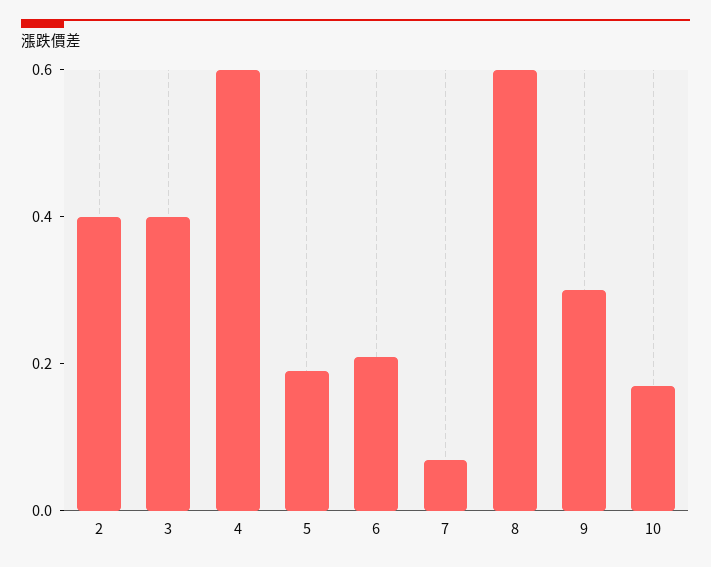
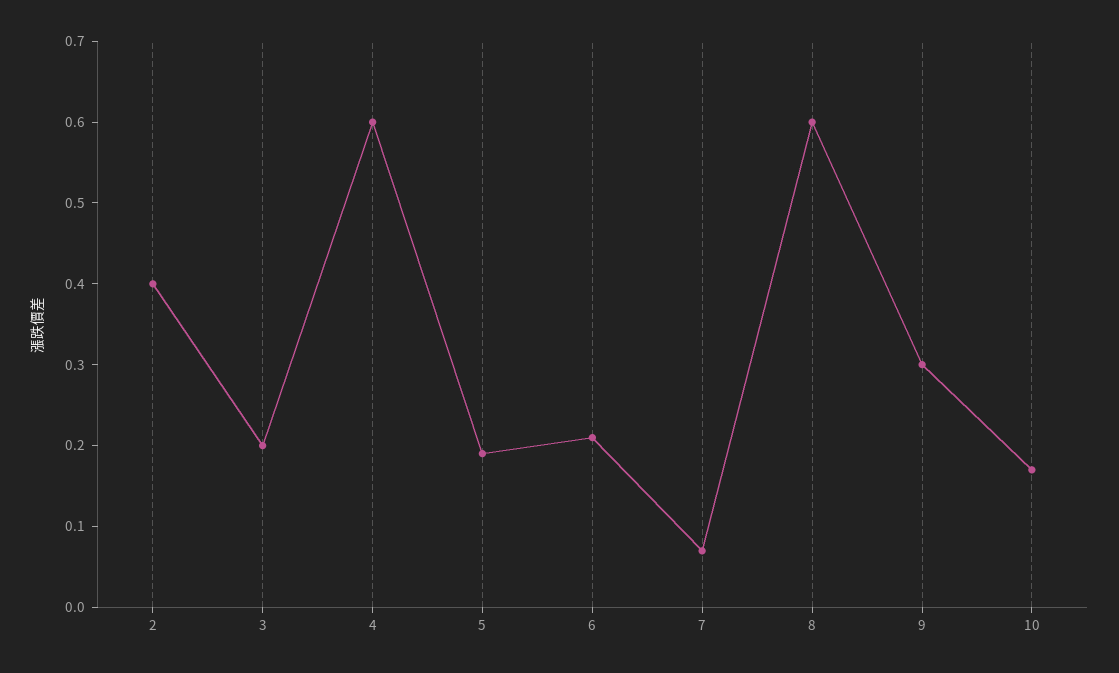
  {
    "2": 0.4,
-   "3": 0.4,
+   "3": 0.2,
    "4": 0.6,
    "5": 0.19,
    "6": 0.21,
    "7": 0.07,
    "8": 0.6,
    "9": 0.3,
    "10": 0.17
  }

